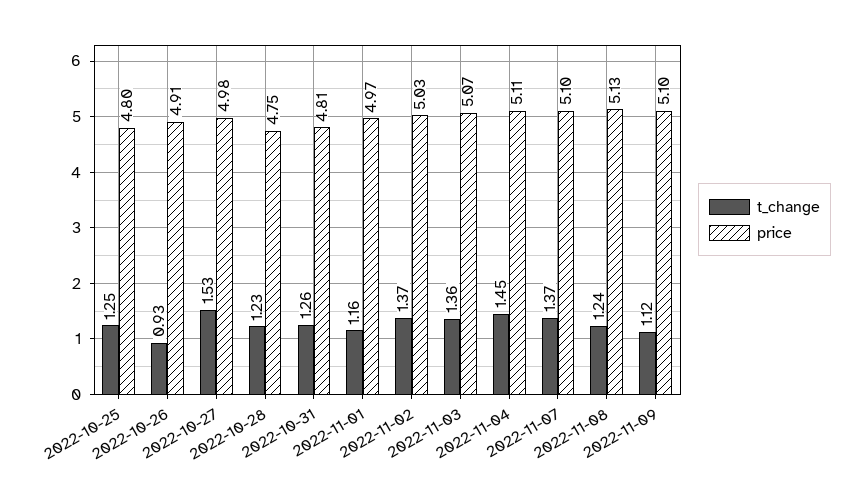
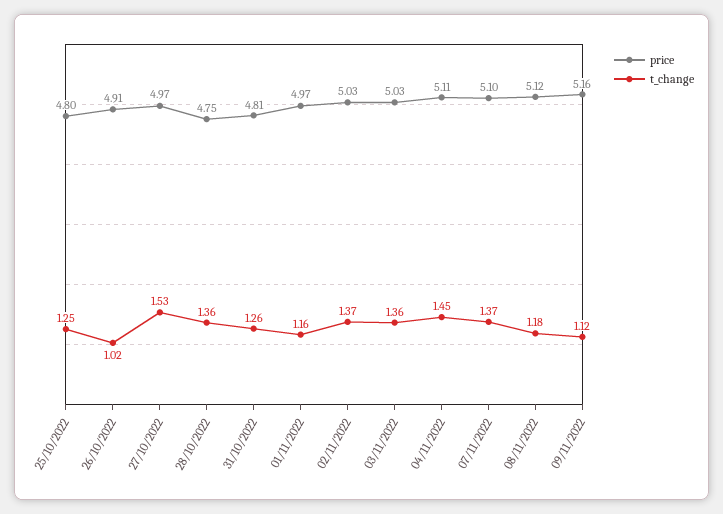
  {
    "t_change": {
      "2022-10-25": 1.25,
-     "2022-10-26": 0.93,
+     "2022-10-26": 1.02,
      "2022-10-27": 1.53,
-     "2022-10-28": 1.23,
+     "2022-10-28": 1.36,
      "2022-10-31": 1.26,
      "2022-11-01": 1.16,
      "2022-11-02": 1.37,
      "2022-11-03": 1.36,
      "2022-11-04": 1.45,
      "2022-11-07": 1.37,
-     "2022-11-08": 1.24,
+     "2022-11-08": 1.18,
      "2022-11-09": 1.12
    },
    "price": {
      "2022-10-25": 4.8,
      "2022-10-26": 4.91,
-     "2022-10-27": 4.98,
+     "2022-10-27": 4.97,
      "2022-10-28": 4.75,
      "2022-10-31": 4.81,
      "2022-11-01": 4.97,
      "2022-11-02": 5.03,
-     "2022-11-03": 5.07,
+     "2022-11-03": 5.03,
      "2022-11-04": 5.11,
      "2022-11-07": 5.1,
-     "2022-11-08": 5.13,
+     "2022-11-08": 5.12,
-     "2022-11-09": 5.1
+     "2022-11-09": 5.16
    }
  }

